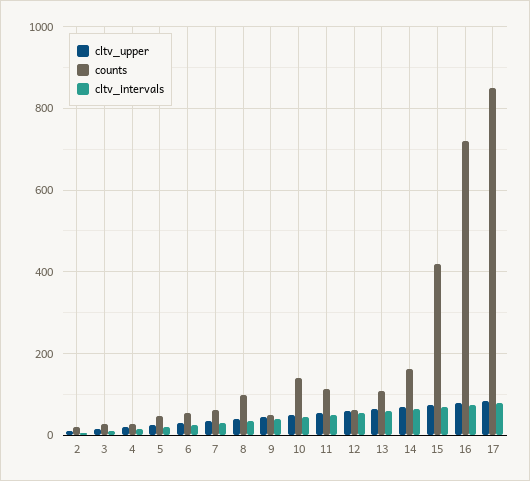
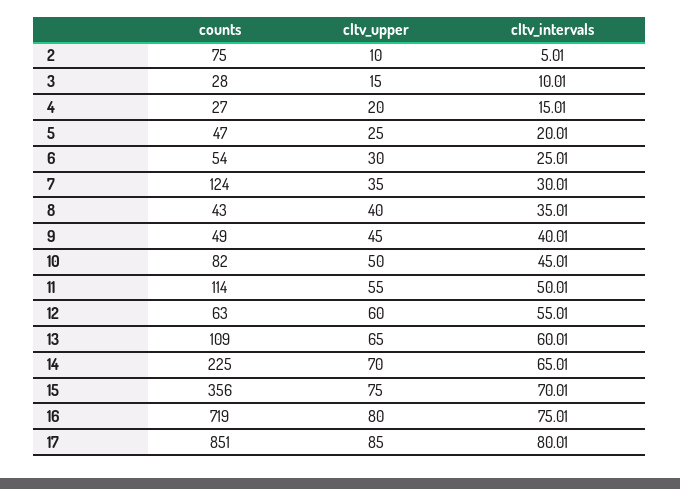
  {
    "cltv_upper": {
      "2": 10,
      "3": 15,
      "4": 20,
      "5": 25,
      "6": 30,
      "7": 35,
      "8": 40,
      "9": 45,
      "10": 50,
      "11": 55,
      "12": 60,
      "13": 65,
      "14": 70,
      "15": 75,
      "16": 80,
      "17": 85
    },
    "counts": {
-     "2": 20,
+     "2": 75,
      "3": 28,
      "4": 27,
      "5": 47,
      "6": 54,
-     "7": 60,
+     "7": 124,
-     "8": 100,
+     "8": 43,
      "9": 49,
-     "10": 140,
+     "10": 82,
      "11": 114,
      "12": 63,
      "13": 109,
-     "14": 160,
+     "14": 225,
-     "15": 420,
+     "15": 356,
      "16": 719,
      "17": 851
    },
    "cltv_intervals": {
      "2": 5.01,
      "3": 10.01,
      "4": 15.01,
      "5": 20.01,
      "6": 25.01,
      "7": 30.01,
      "8": 35.01,
      "9": 40.01,
      "10": 45.01,
      "11": 50.01,
      "12": 55.01,
      "13": 60.01,
      "14": 65.01,
      "15": 70.01,
      "16": 75.01,
      "17": 80.01
    }
  }

